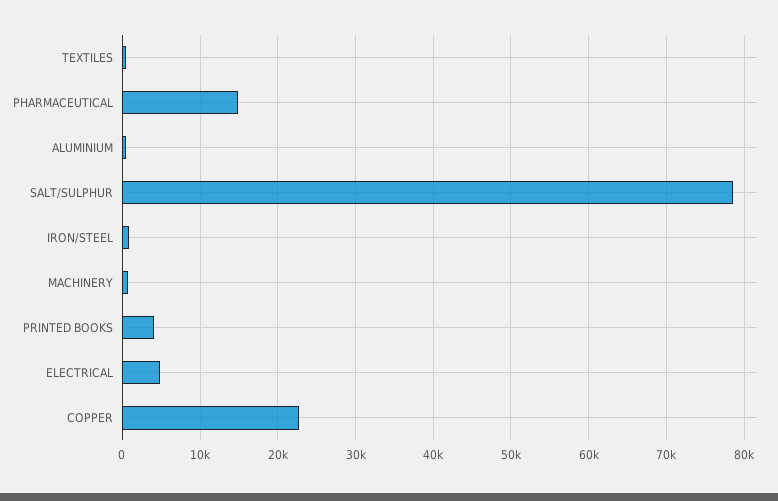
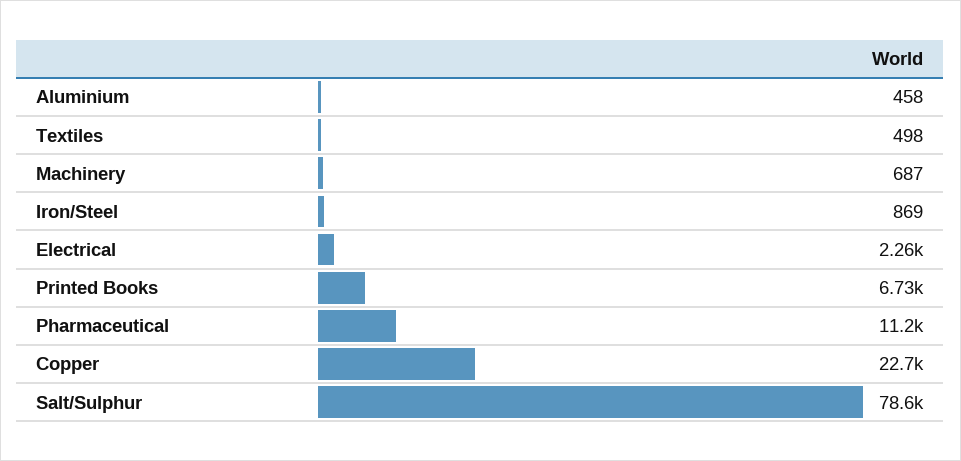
  {
    "TEXTILES": 498,
-   "PHARMACEUTICAL": 15000,
+   "PHARMACEUTICAL": 11200,
    "ALUMINIUM": 458,
    "SALT/SULPHUR": 78600,
    "IRON/STEEL": 869,
    "MACHINERY": 687,
-   "PRINTED BOOKS": 4000,
+   "PRINTED BOOKS": 6730,
-   "ELECTRICAL": 5000,
+   "ELECTRICAL": 2260,
    "COPPER": 22700
  }

